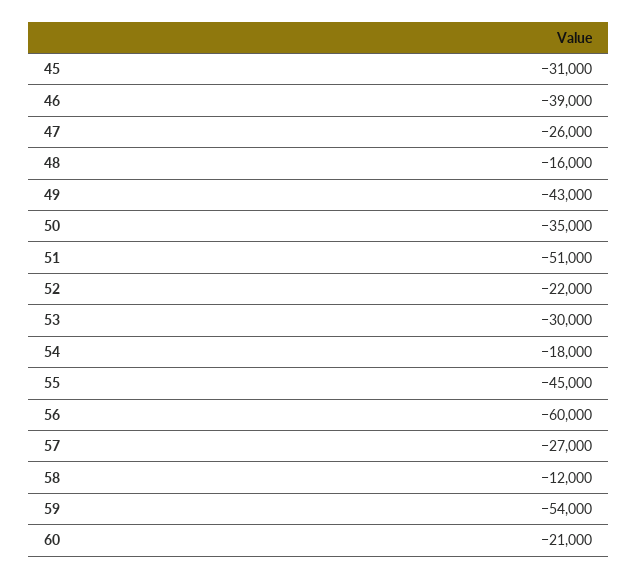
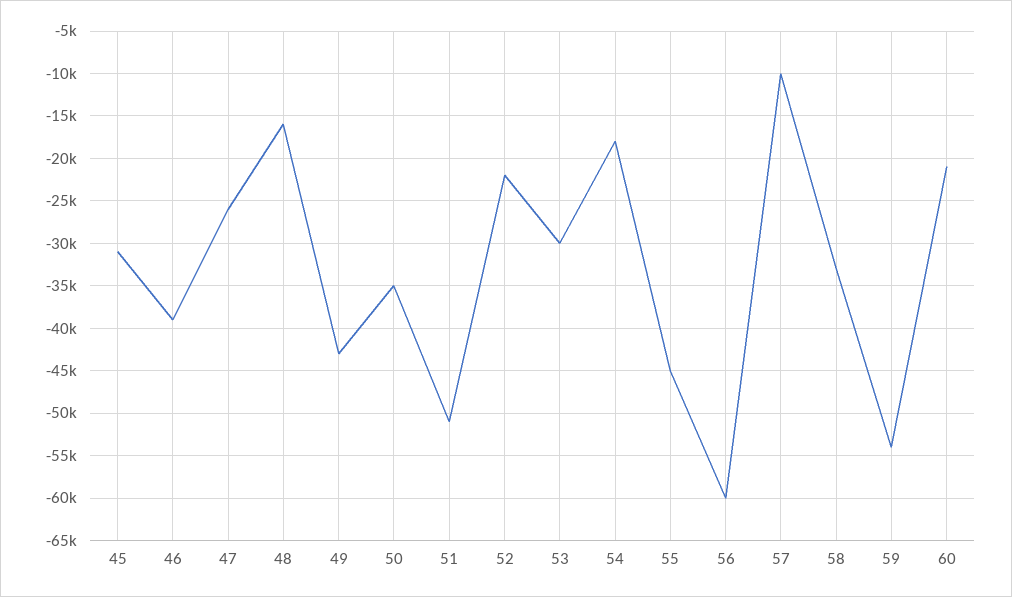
  {
    "45": -31000,
    "46": -39000,
    "47": -26000,
    "48": -16000,
    "49": -43000,
    "50": -35000,
    "51": -51000,
    "52": -22000,
    "53": -30000,
    "54": -18000,
    "55": -45000,
    "56": -60000,
-   "57": -27000,
+   "57": -10000,
-   "58": -12000,
+   "58": -33000,
    "59": -54000,
    "60": -21000
  }

